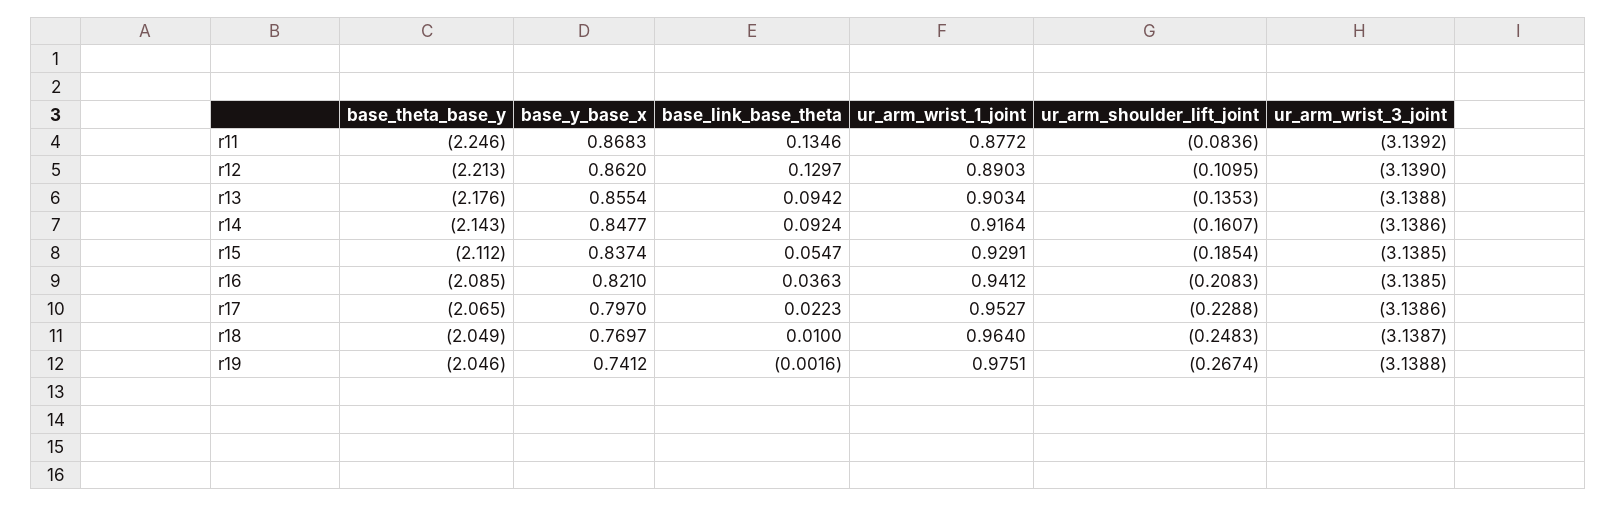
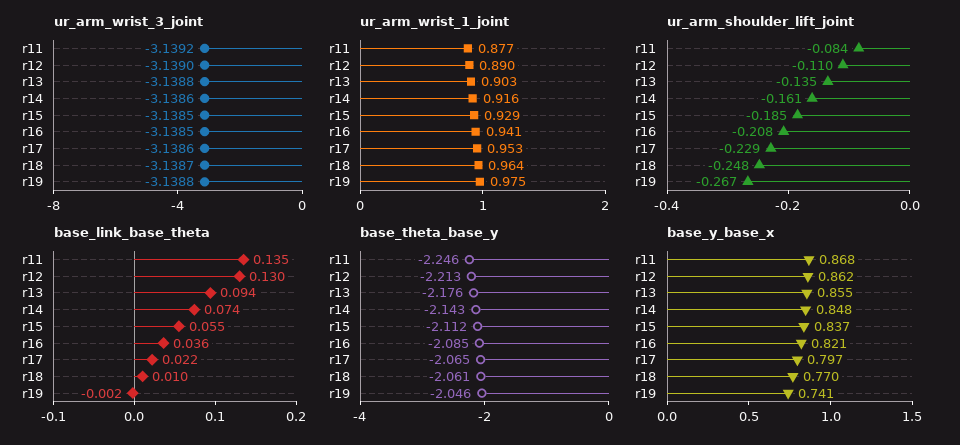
  {
    "base_theta_base_y": {
      "r11": -2.246,
      "r12": -2.213,
      "r13": -2.176,
      "r14": -2.143,
      "r15": -2.112,
      "r16": -2.085,
      "r17": -2.065,
-     "r18": -2.049,
+     "r18": -2.061,
      "r19": -2.046
    },
    "base_y_base_x": {
      "r11": 0.8683,
      "r12": 0.862,
      "r13": 0.8554,
      "r14": 0.8477,
      "r15": 0.8374,
      "r16": 0.821,
      "r17": 0.797,
      "r18": 0.7697,
      "r19": 0.7412
    },
    "base_link_base_theta": {
      "r11": 0.1346,
      "r12": 0.1297,
      "r13": 0.0942,
-     "r14": 0.0924,
+     "r14": 0.074,
      "r15": 0.0547,
      "r16": 0.0363,
      "r17": 0.0223,
      "r18": 0.01,
      "r19": -0.0016
    },
    "ur_arm_wrist_1_joint": {
      "r11": 0.8772,
      "r12": 0.8903,
      "r13": 0.9034,
      "r14": 0.9164,
      "r15": 0.9291,
      "r16": 0.9412,
      "r17": 0.9527,
      "r18": 0.964,
      "r19": 0.9751
    },
    "ur_arm_shoulder_lift_joint": {
      "r11": -0.0836,
      "r12": -0.1095,
      "r13": -0.1353,
      "r14": -0.1607,
      "r15": -0.1854,
      "r16": -0.2083,
      "r17": -0.2288,
      "r18": -0.2483,
      "r19": -0.2674
    },
    "ur_arm_wrist_3_joint": {
      "r11": -3.1392,
      "r12": -3.139,
      "r13": -3.1388,
      "r14": -3.1386,
      "r15": -3.1385,
      "r16": -3.1385,
      "r17": -3.1386,
      "r18": -3.1387,
      "r19": -3.1388
    }
  }

